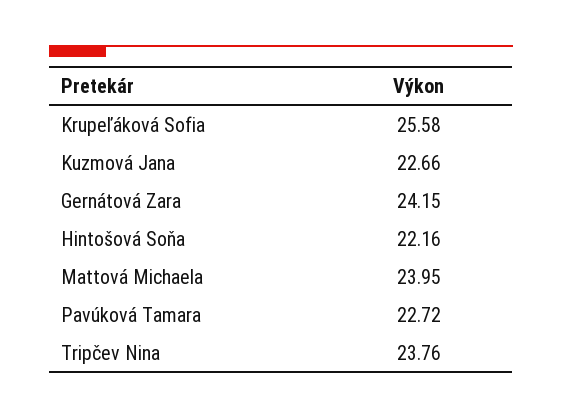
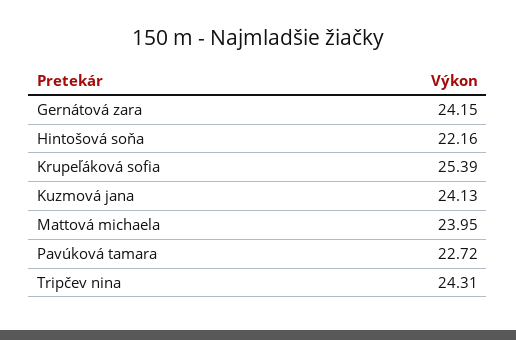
  {
-   "Krupeľáková Sofia": 25.58,
+   "Krupeľáková Sofia": 25.39,
-   "Kuzmová Jana": 22.66,
+   "Kuzmová Jana": 24.13,
    "Gernátová Zara": 24.15,
    "Hintošová Soňa": 22.16,
    "Mattová Michaela": 23.95,
    "Pavúková Tamara": 22.72,
-   "Tripčev Nina": 23.76
+   "Tripčev Nina": 24.31
  }

